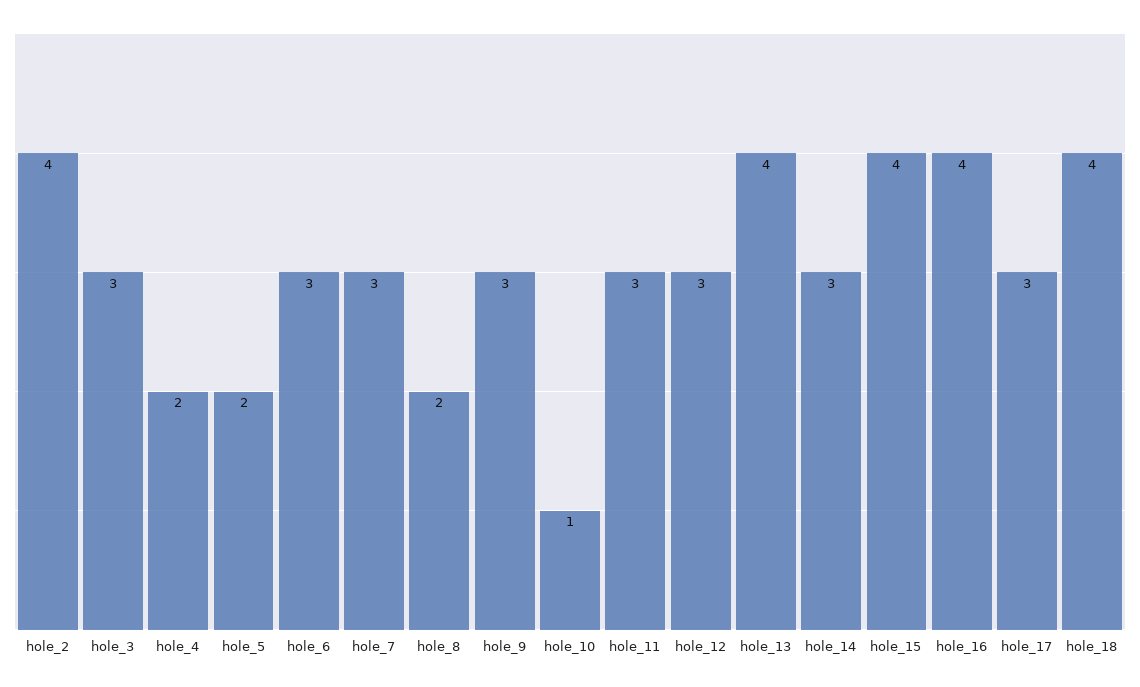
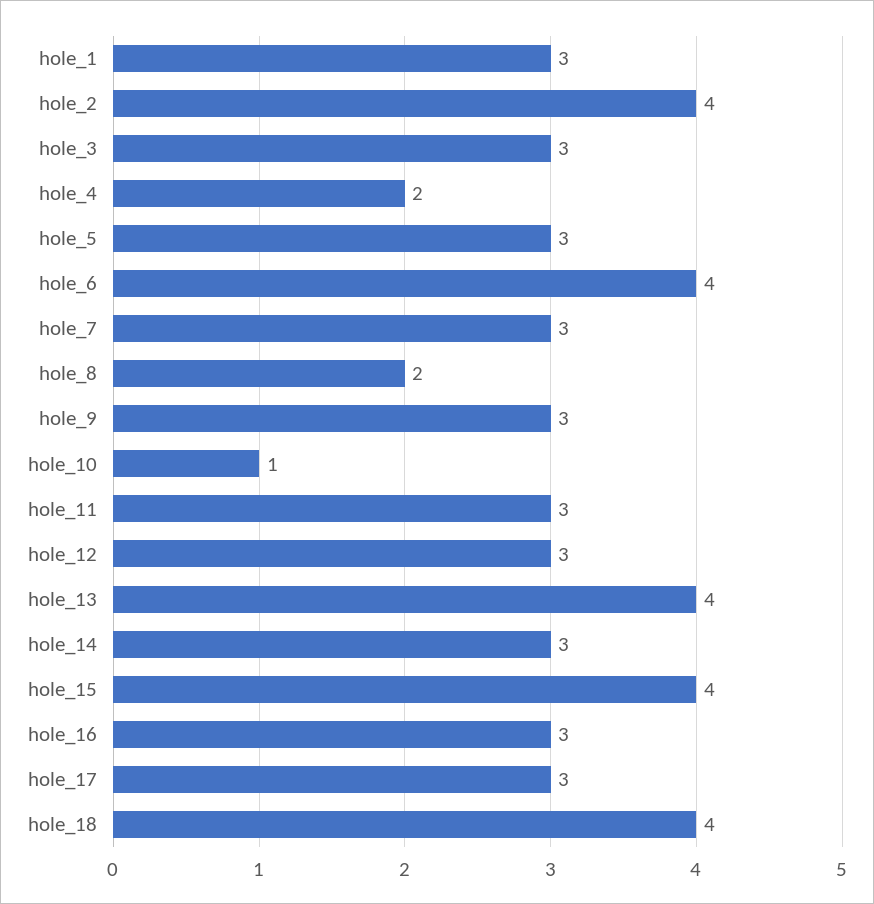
  {
    "hole_2": 4,
    "hole_3": 3,
    "hole_4": 2,
-   "hole_5": 2,
+   "hole_5": 3,
-   "hole_6": 3,
+   "hole_6": 4,
    "hole_7": 3,
    "hole_8": 2,
    "hole_9": 3,
    "hole_10": 1,
    "hole_11": 3,
    "hole_12": 3,
    "hole_13": 4,
    "hole_14": 3,
    "hole_15": 4,
-   "hole_16": 4,
+   "hole_16": 3,
    "hole_17": 3,
-   "hole_18": 4
+   "hole_18": 4,
+   "hole_1": 3
  }

